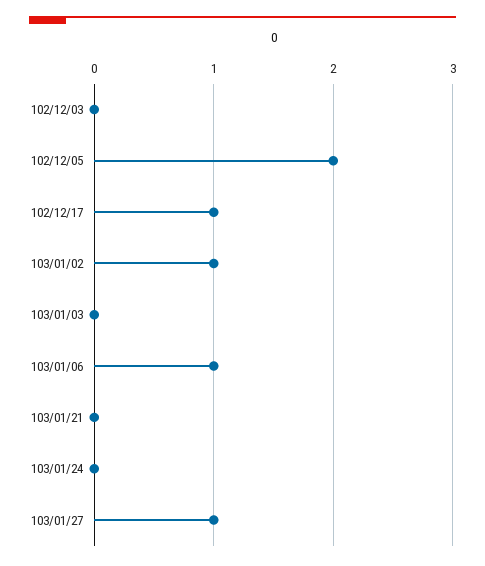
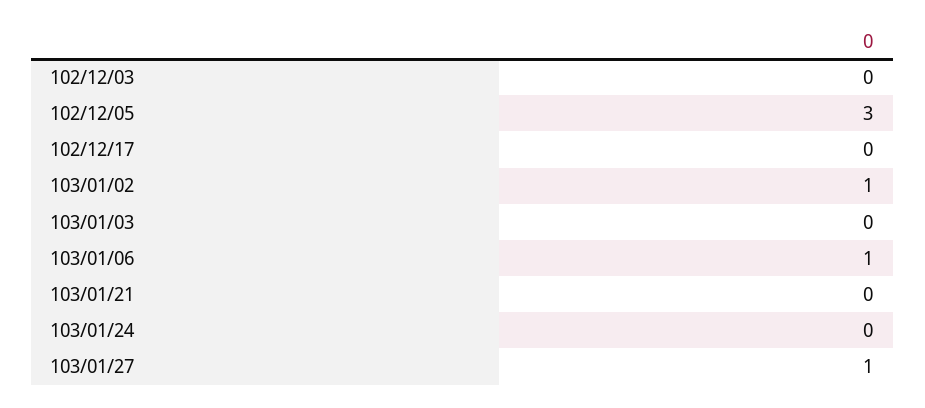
  {
    "102/12/03": 0,
-   "102/12/05": 2,
+   "102/12/05": 3,
-   "102/12/17": 1,
+   "102/12/17": 0,
    "103/01/02": 1,
    "103/01/03": 0,
    "103/01/06": 1,
    "103/01/21": 0,
    "103/01/24": 0,
    "103/01/27": 1
  }

